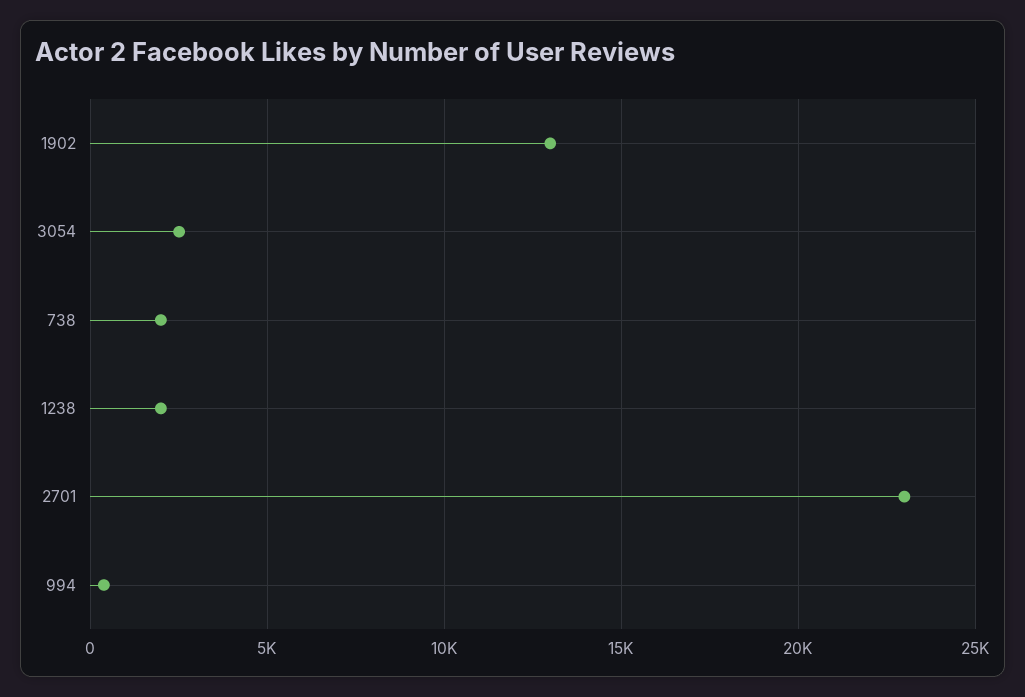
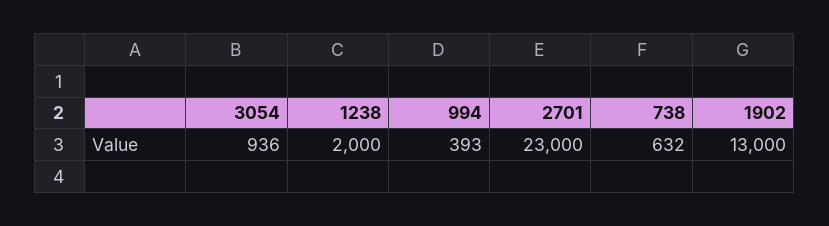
  {
    "1902": 13000,
-   "3054": 2500,
+   "3054": 936,
-   "738": 2000,
+   "738": 632,
    "1238": 2000,
    "2701": 23000,
    "994": 393
  }

